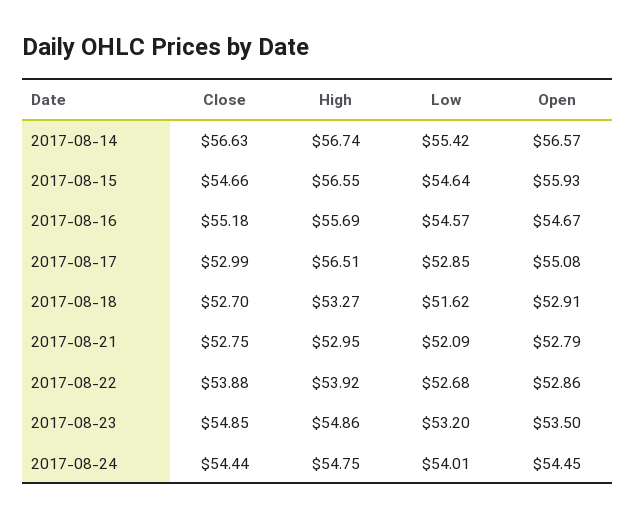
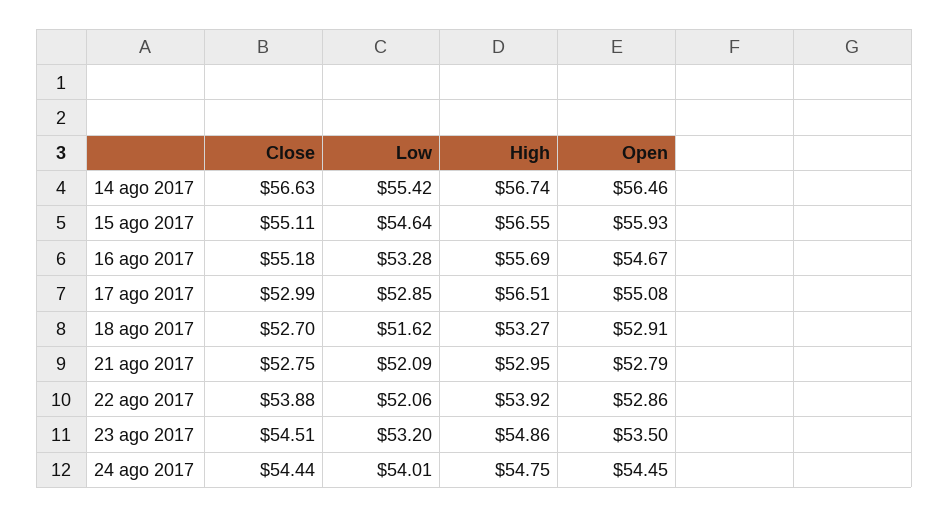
  {
    "Close": {
      "2017-08-14": 56.63,
-     "2017-08-15": 54.66,
+     "2017-08-15": 55.11,
      "2017-08-16": 55.18,
      "2017-08-17": 52.99,
      "2017-08-18": 52.7,
      "2017-08-21": 52.75,
      "2017-08-22": 53.88,
-     "2017-08-23": 54.85,
+     "2017-08-23": 54.51,
      "2017-08-24": 54.44
    },
    "High": {
      "2017-08-14": 56.74,
      "2017-08-15": 56.55,
      "2017-08-16": 55.69,
      "2017-08-17": 56.51,
      "2017-08-18": 53.27,
      "2017-08-21": 52.95,
      "2017-08-22": 53.92,
      "2017-08-23": 54.86,
      "2017-08-24": 54.75
    },
    "Low": {
      "2017-08-14": 55.42,
      "2017-08-15": 54.64,
-     "2017-08-16": 54.57,
+     "2017-08-16": 53.28,
      "2017-08-17": 52.85,
      "2017-08-18": 51.62,
      "2017-08-21": 52.09,
-     "2017-08-22": 52.68,
+     "2017-08-22": 52.06,
      "2017-08-23": 53.2,
      "2017-08-24": 54.01
    },
    "Open": {
-     "2017-08-14": 56.57,
+     "2017-08-14": 56.46,
      "2017-08-15": 55.93,
      "2017-08-16": 54.67,
      "2017-08-17": 55.08,
      "2017-08-18": 52.91,
      "2017-08-21": 52.79,
      "2017-08-22": 52.86,
      "2017-08-23": 53.5,
      "2017-08-24": 54.45
    }
  }

